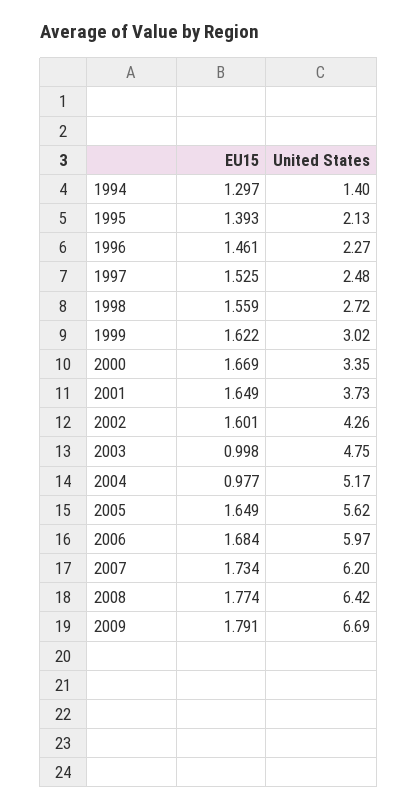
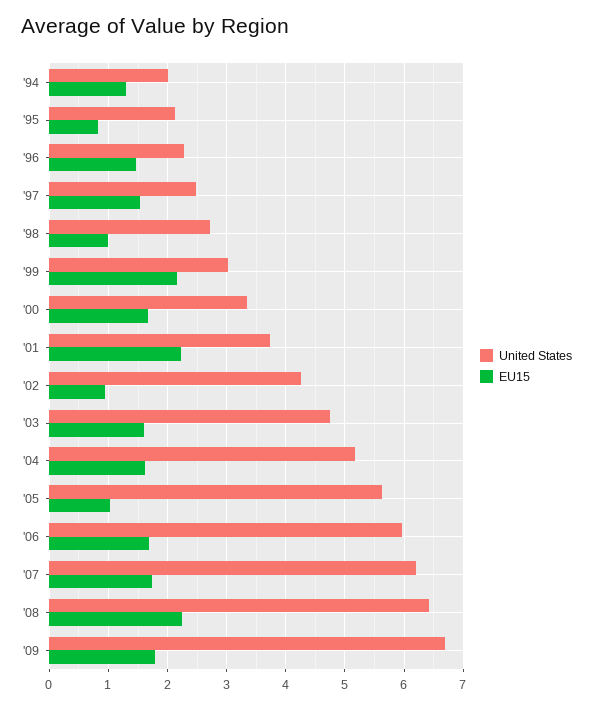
  {
    "EU15": {
      "1994": 1.297,
-     "1995": 1.393,
+     "1995": 0.8,
      "1996": 1.461,
      "1997": 1.525,
-     "1998": 1.559,
+     "1998": 1,
-     "1999": 1.622,
+     "1999": 2.2,
      "2000": 1.669,
-     "2001": 1.649,
+     "2001": 2.2,
-     "2002": 1.601,
+     "2002": 1,
-     "2003": 0.998,
+     "2003": 1.6,
-     "2004": 0.977,
+     "2004": 1.6,
-     "2005": 1.649,
+     "2005": 1,
      "2006": 1.684,
      "2007": 1.734,
-     "2008": 1.774,
+     "2008": 2.2,
      "2009": 1.791
    },
    "United States": {
-     "1994": 1.4,
+     "1994": 2,
      "1995": 2.13,
      "1996": 2.27,
      "1997": 2.48,
      "1998": 2.72,
      "1999": 3.02,
      "2000": 3.35,
      "2001": 3.73,
      "2002": 4.26,
      "2003": 4.75,
      "2004": 5.17,
      "2005": 5.62,
      "2006": 5.97,
      "2007": 6.2,
      "2008": 6.42,
      "2009": 6.69
    }
  }

